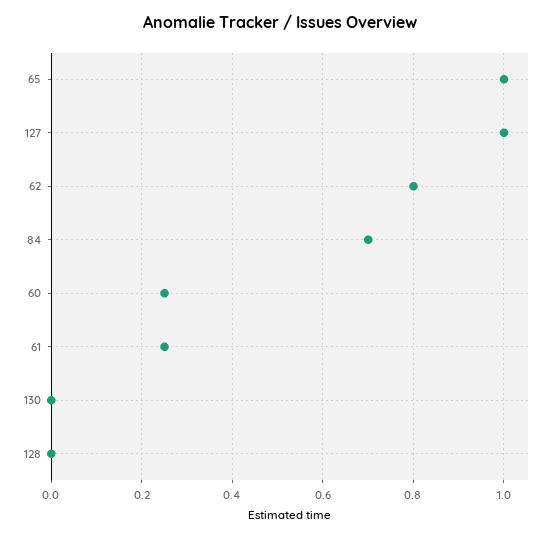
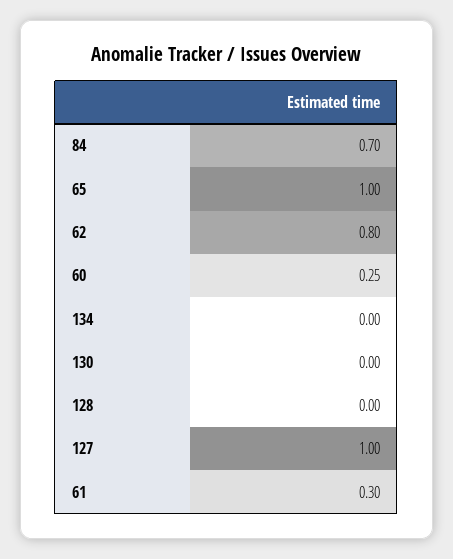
  {
    "65": 1,
    "127": 1,
    "62": 0.8,
    "84": 0.7,
    "60": 0.25,
-   "61": 0.25,
+   "61": 0.3,
    "130": 0,
-   "128": 0
+   "128": 0,
+   "134": 0
  }

